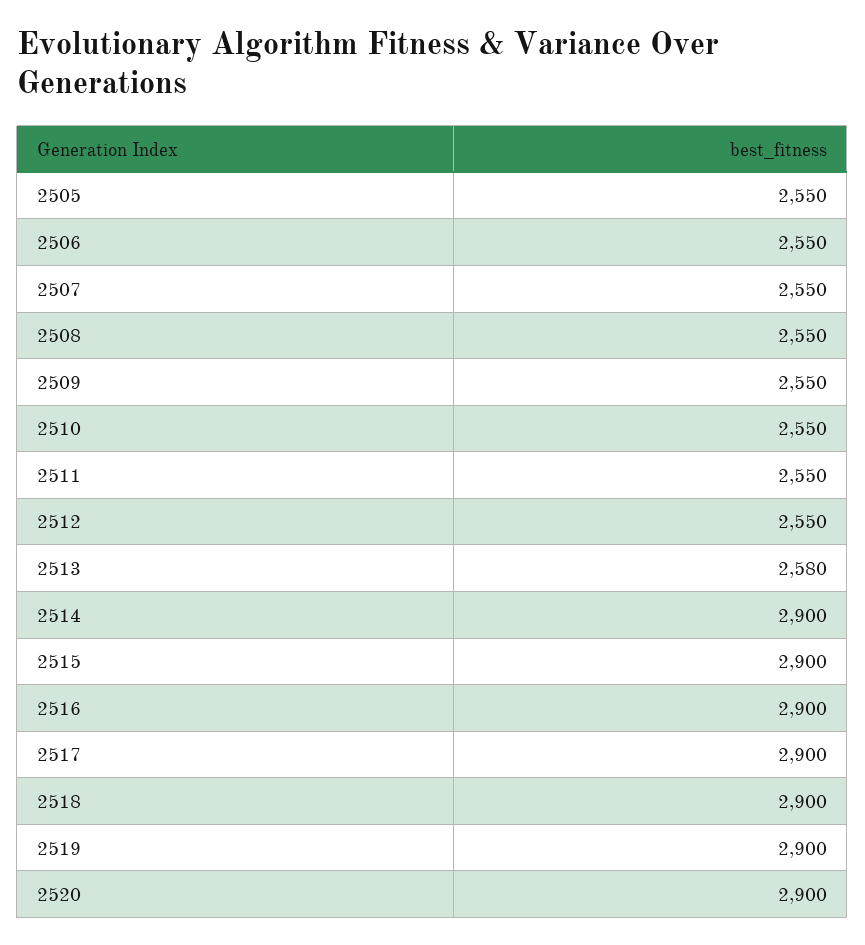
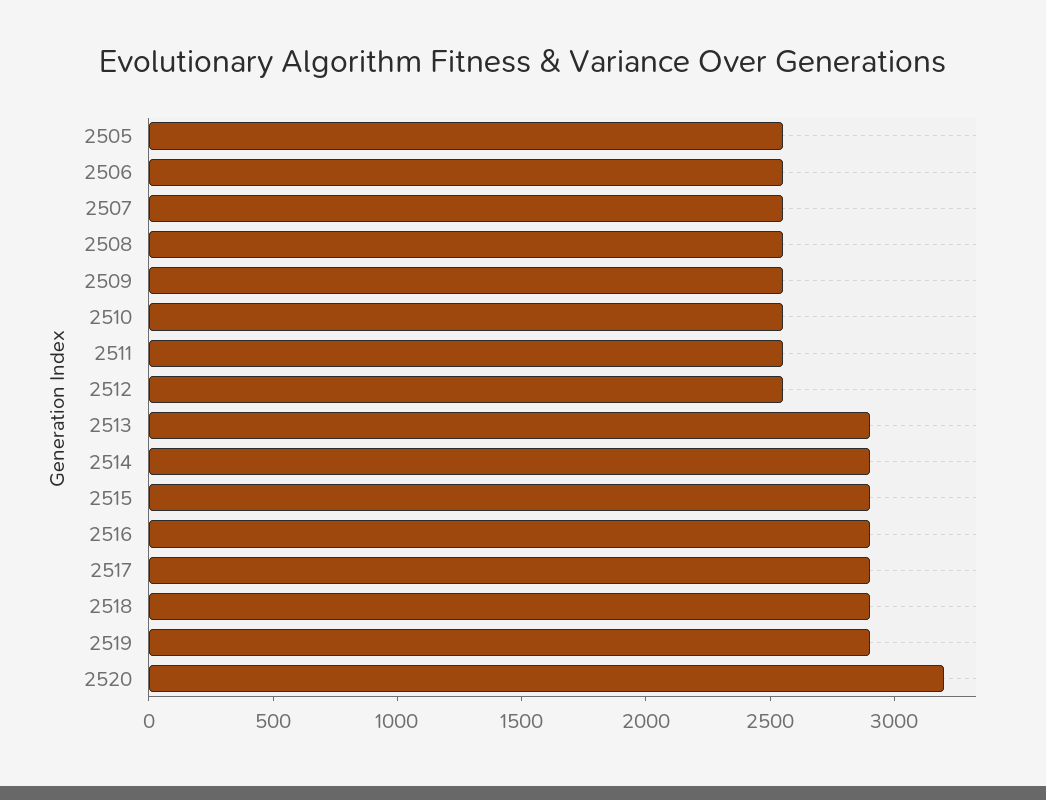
  {
    "2505": 2550,
    "2506": 2550,
    "2507": 2550,
    "2508": 2550,
    "2509": 2550,
    "2510": 2550,
    "2511": 2550,
    "2512": 2550,
-   "2513": 2580,
+   "2513": 2900,
    "2514": 2900,
    "2515": 2900,
    "2516": 2900,
    "2517": 2900,
    "2518": 2900,
    "2519": 2900,
-   "2520": 2900
+   "2520": 3200
  }

